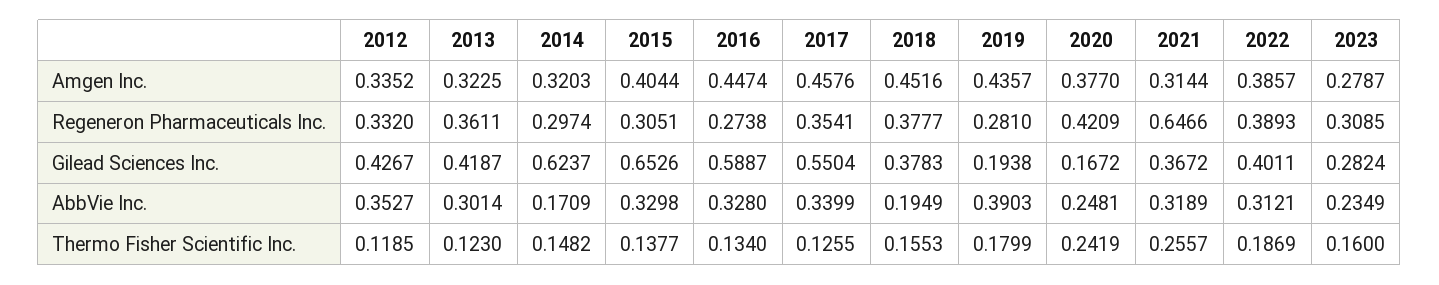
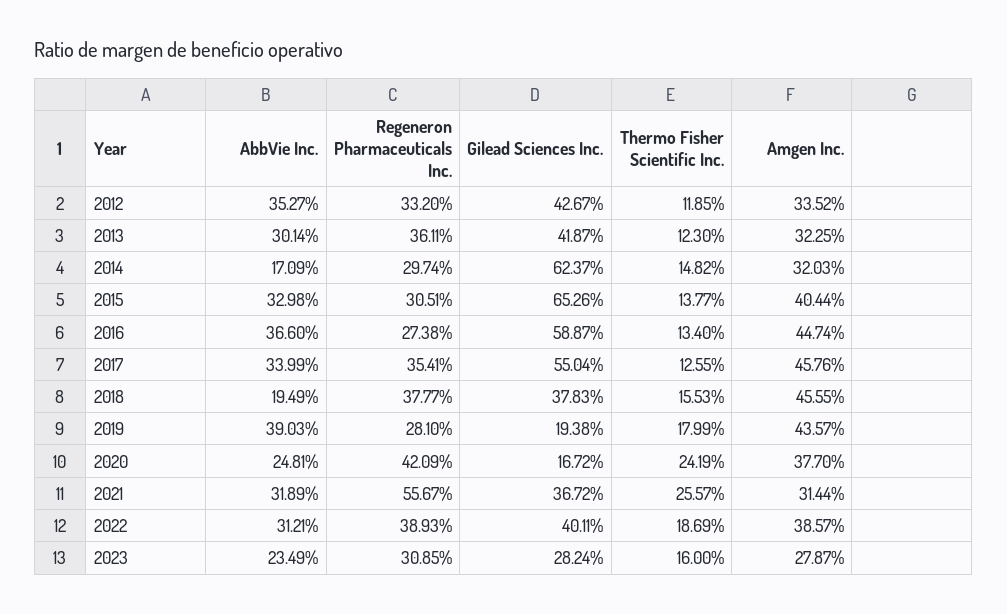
  {
    "2012": {
      "Amgen Inc.": 0.3352,
      "Regeneron Pharmaceuticals Inc.": 0.332,
      "Gilead Sciences Inc.": 0.4267,
      "AbbVie Inc.": 0.3527,
      "Thermo Fisher Scientific Inc.": 0.1185
    },
    "2013": {
      "Amgen Inc.": 0.3225,
      "Regeneron Pharmaceuticals Inc.": 0.3611,
      "Gilead Sciences Inc.": 0.4187,
      "AbbVie Inc.": 0.3014,
      "Thermo Fisher Scientific Inc.": 0.123
    },
    "2014": {
      "Amgen Inc.": 0.3203,
      "Regeneron Pharmaceuticals Inc.": 0.2974,
      "Gilead Sciences Inc.": 0.6237,
      "AbbVie Inc.": 0.1709,
      "Thermo Fisher Scientific Inc.": 0.1482
    },
    "2015": {
      "Amgen Inc.": 0.4044,
      "Regeneron Pharmaceuticals Inc.": 0.3051,
      "Gilead Sciences Inc.": 0.6526,
      "AbbVie Inc.": 0.3298,
      "Thermo Fisher Scientific Inc.": 0.1377
    },
    "2016": {
      "Amgen Inc.": 0.4474,
      "Regeneron Pharmaceuticals Inc.": 0.2738,
      "Gilead Sciences Inc.": 0.5887,
-     "AbbVie Inc.": 0.328,
+     "AbbVie Inc.": 0.366,
      "Thermo Fisher Scientific Inc.": 0.134
    },
    "2017": {
      "Amgen Inc.": 0.4576,
      "Regeneron Pharmaceuticals Inc.": 0.3541,
      "Gilead Sciences Inc.": 0.5504,
      "AbbVie Inc.": 0.3399,
      "Thermo Fisher Scientific Inc.": 0.1255
    },
    "2018": {
-     "Amgen Inc.": 0.4516,
+     "Amgen Inc.": 0.4555,
      "Regeneron Pharmaceuticals Inc.": 0.3777,
      "Gilead Sciences Inc.": 0.3783,
      "AbbVie Inc.": 0.1949,
      "Thermo Fisher Scientific Inc.": 0.1553
    },
    "2019": {
      "Amgen Inc.": 0.4357,
      "Regeneron Pharmaceuticals Inc.": 0.281,
      "Gilead Sciences Inc.": 0.1938,
      "AbbVie Inc.": 0.3903,
      "Thermo Fisher Scientific Inc.": 0.1799
    },
    "2020": {
      "Amgen Inc.": 0.377,
      "Regeneron Pharmaceuticals Inc.": 0.4209,
      "Gilead Sciences Inc.": 0.1672,
      "AbbVie Inc.": 0.2481,
      "Thermo Fisher Scientific Inc.": 0.2419
    },
    "2021": {
      "Amgen Inc.": 0.3144,
-     "Regeneron Pharmaceuticals Inc.": 0.6466,
+     "Regeneron Pharmaceuticals Inc.": 0.5567,
      "Gilead Sciences Inc.": 0.3672,
      "AbbVie Inc.": 0.3189,
      "Thermo Fisher Scientific Inc.": 0.2557
    },
    "2022": {
      "Amgen Inc.": 0.3857,
      "Regeneron Pharmaceuticals Inc.": 0.3893,
      "Gilead Sciences Inc.": 0.4011,
      "AbbVie Inc.": 0.3121,
      "Thermo Fisher Scientific Inc.": 0.1869
    },
    "2023": {
      "Amgen Inc.": 0.2787,
      "Regeneron Pharmaceuticals Inc.": 0.3085,
      "Gilead Sciences Inc.": 0.2824,
      "AbbVie Inc.": 0.2349,
      "Thermo Fisher Scientific Inc.": 0.16
    }
  }

